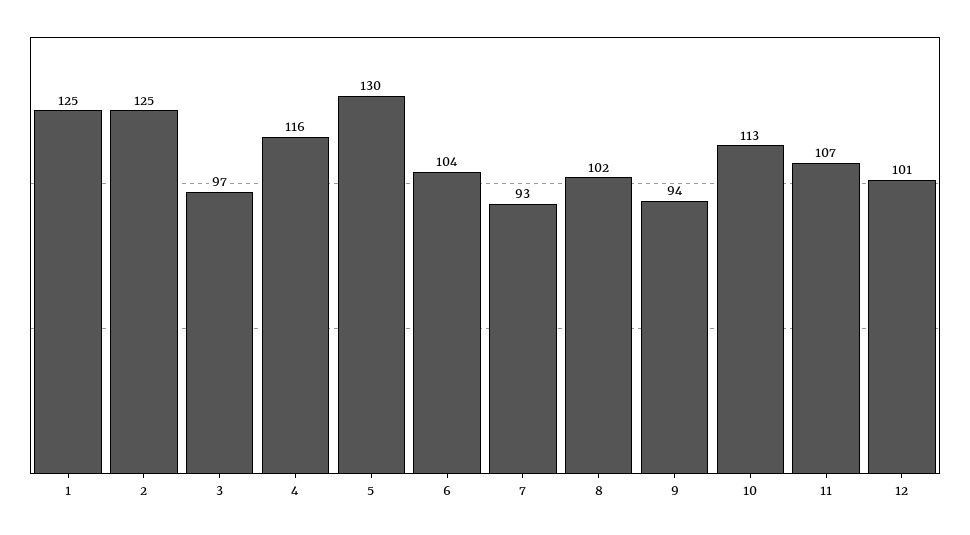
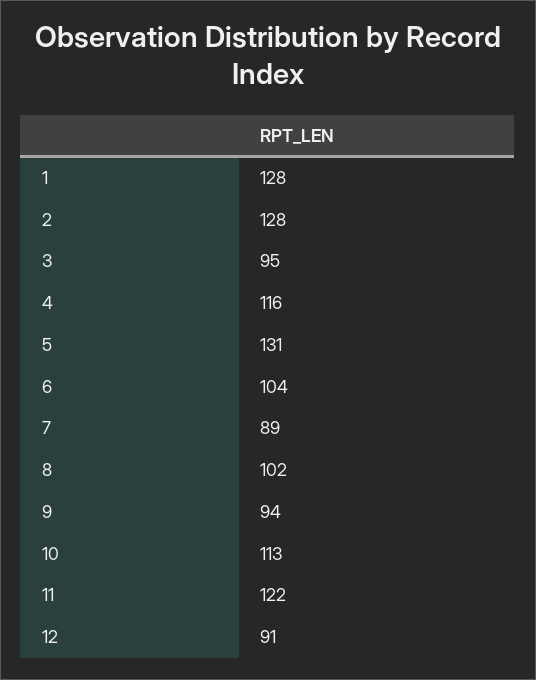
  {
-   "1": 125,
+   "1": 128,
-   "2": 125,
+   "2": 128,
-   "3": 97,
+   "3": 95,
    "4": 116,
-   "5": 130,
+   "5": 131,
    "6": 104,
-   "7": 93,
+   "7": 89,
    "8": 102,
    "9": 94,
    "10": 113,
-   "11": 107,
+   "11": 122,
-   "12": 101
+   "12": 91
  }

